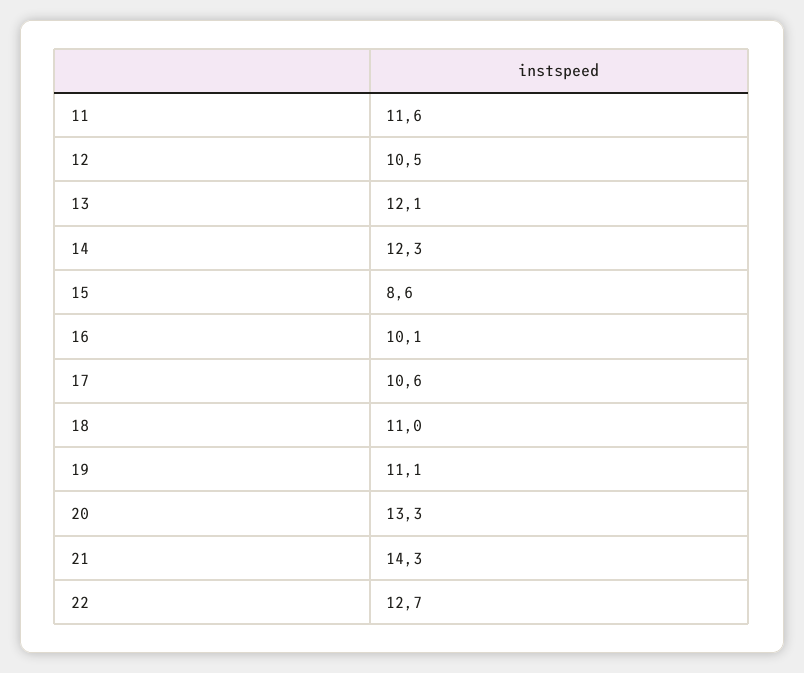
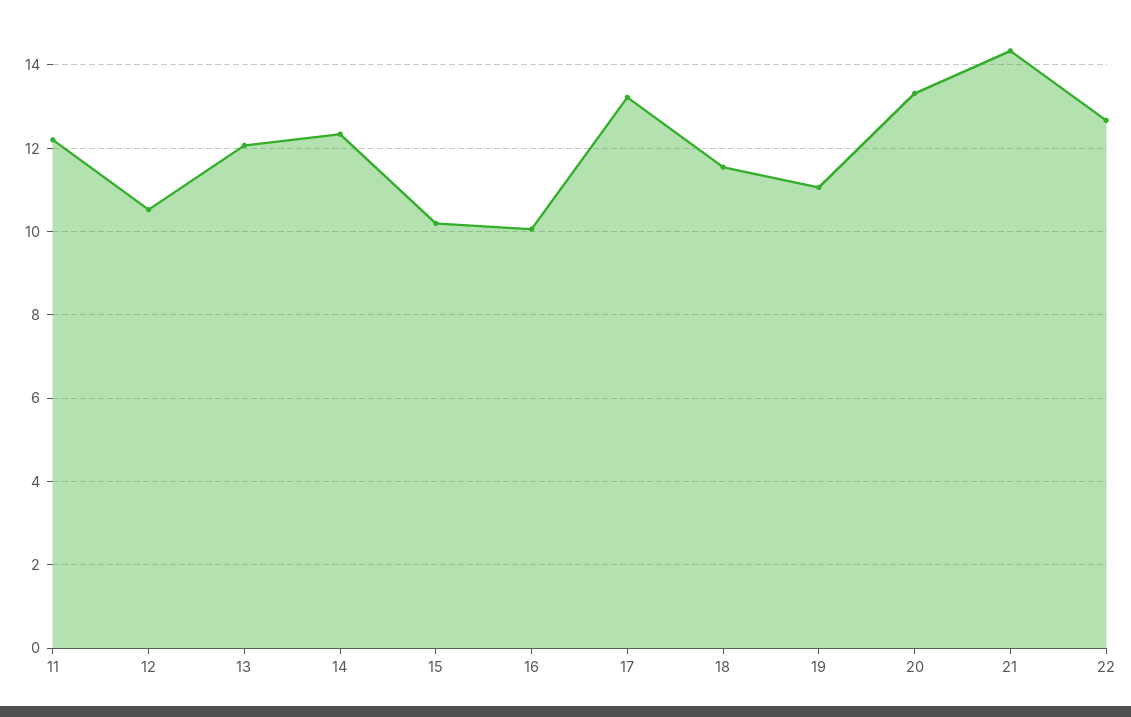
  {
-   "11": 11.6,
+   "11": 12.2,
    "12": 10.5,
    "13": 12.1,
    "14": 12.3,
-   "15": 8.6,
+   "15": 10.2,
    "16": 10.1,
-   "17": 10.6,
+   "17": 13.2,
-   "18": 11,
+   "18": 11.6,
    "19": 11.1,
    "20": 13.3,
    "21": 14.3,
    "22": 12.7
  }

